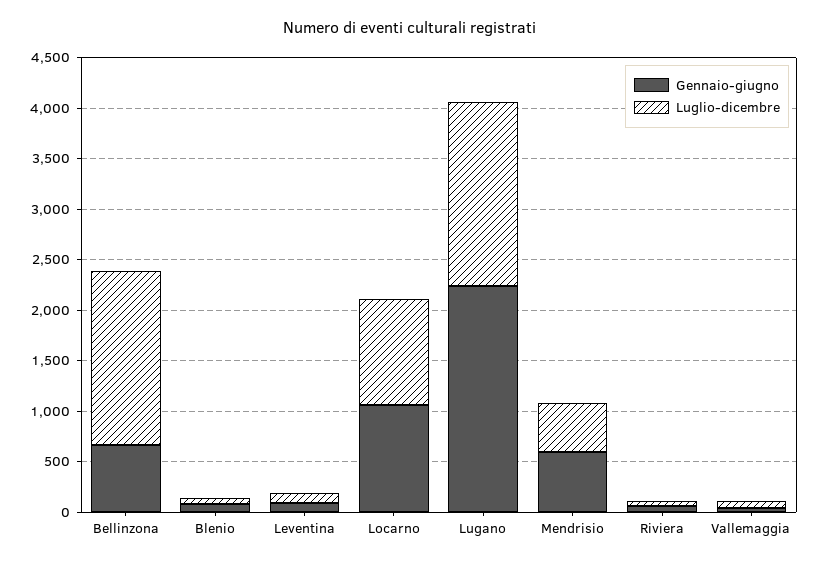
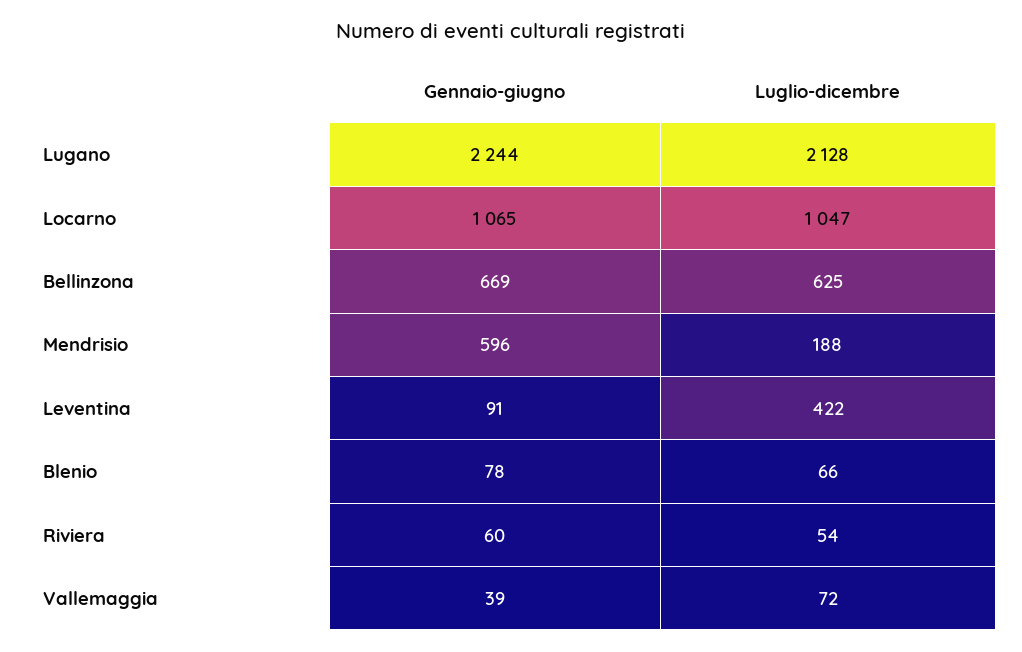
  {
    "Gennaio-giugno": {
      "Bellinzona": 669,
      "Blenio": 78,
      "Leventina": 91,
      "Locarno": 1065,
      "Lugano": 2244,
      "Mendrisio": 596,
      "Riviera": 60,
      "Vallemaggia": 39
    },
    "Luglio-dicembre": {
-     "Bellinzona": 1700,
+     "Bellinzona": 625,
      "Blenio": 66,
-     "Leventina": 100,
+     "Leventina": 422,
      "Locarno": 1047,
-     "Lugano": 1800,
+     "Lugano": 2128,
-     "Mendrisio": 500,
+     "Mendrisio": 188,
      "Riviera": 54,
      "Vallemaggia": 72
    }
  }

